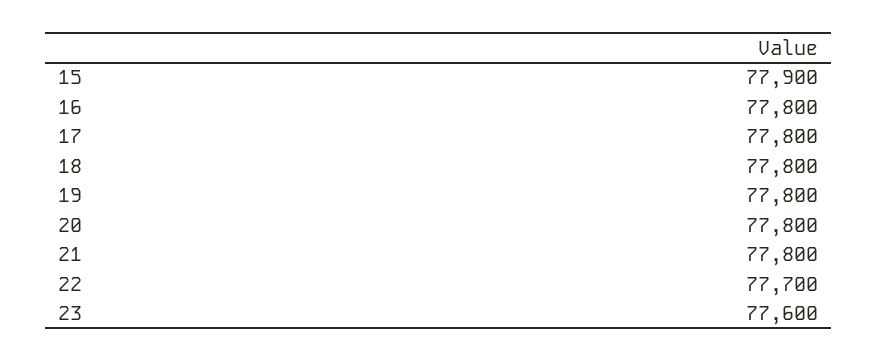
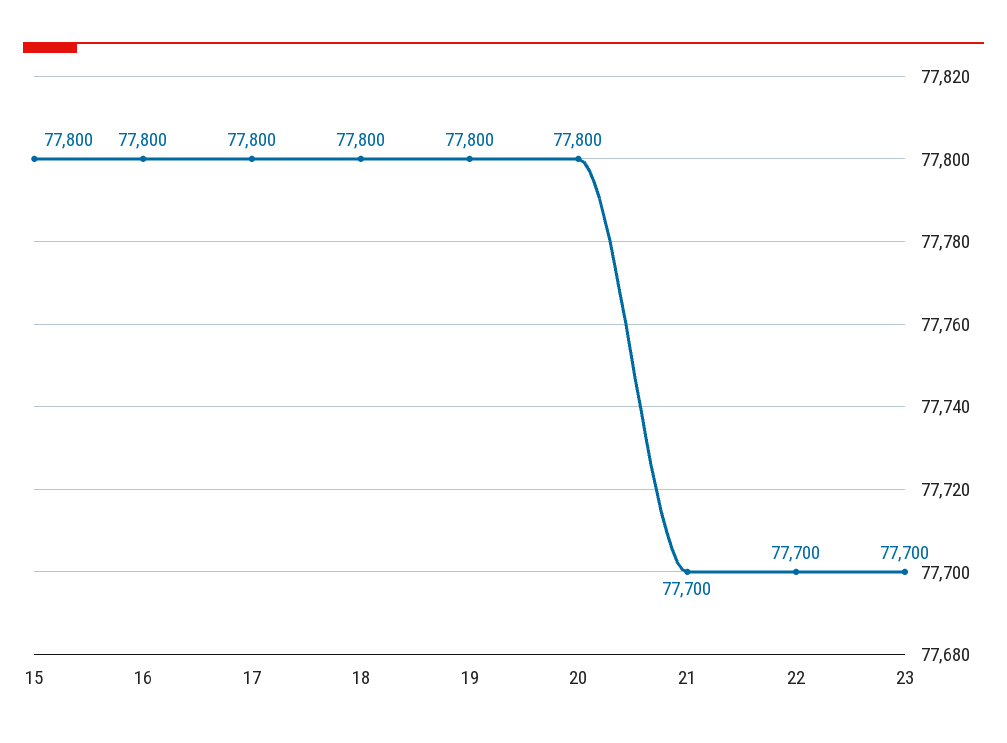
  {
-   "15": 77900,
+   "15": 77800,
    "16": 77800,
    "17": 77800,
    "18": 77800,
    "19": 77800,
    "20": 77800,
-   "21": 77800,
+   "21": 77700,
    "22": 77700,
-   "23": 77600
+   "23": 77700
  }

